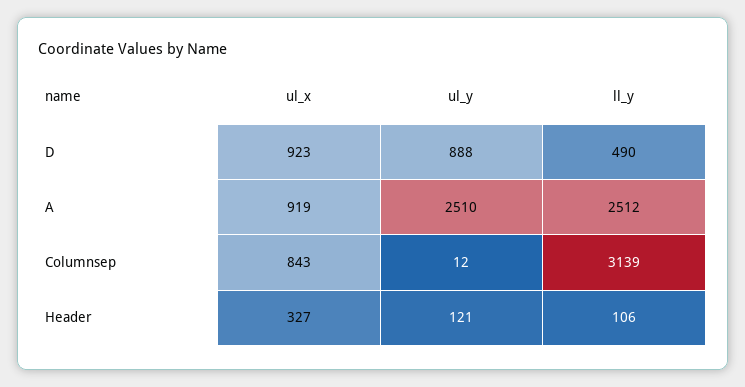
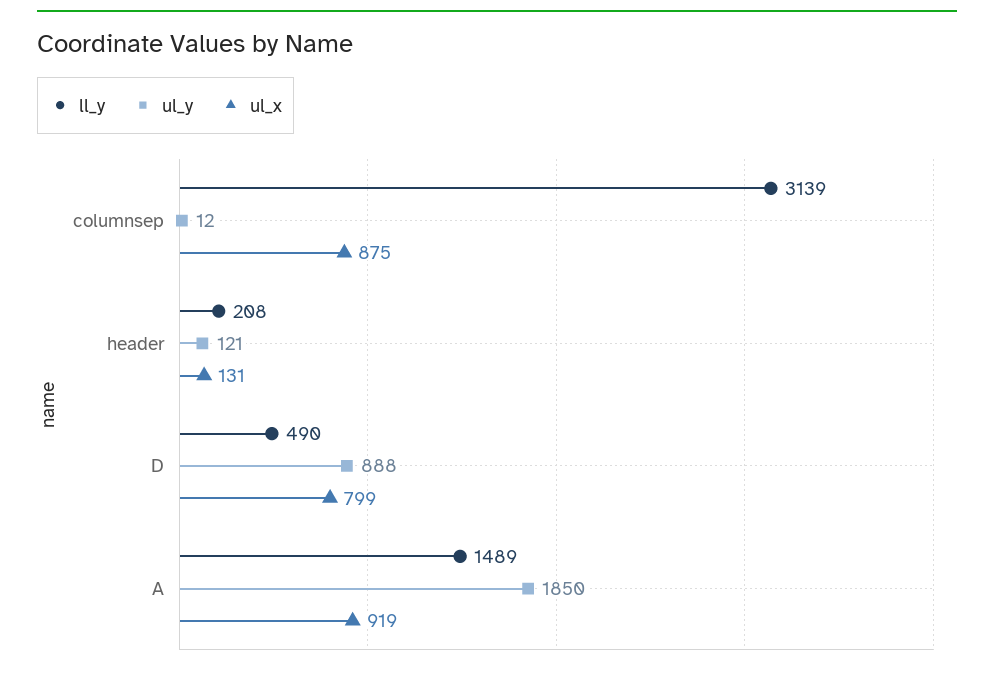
  {
    "ul_x": {
-     "D": 923,
+     "D": 799,
      "A": 919,
-     "Columnsep": 843,
+     "Columnsep": 875,
-     "Header": 327
+     "Header": 131
    },
    "ul_y": {
      "D": 888,
-     "A": 2510,
+     "A": 1850,
      "Columnsep": 12,
      "Header": 121
    },
    "ll_y": {
      "D": 490,
-     "A": 2512,
+     "A": 1489,
      "Columnsep": 3139,
-     "Header": 106
+     "Header": 208
    }
  }

